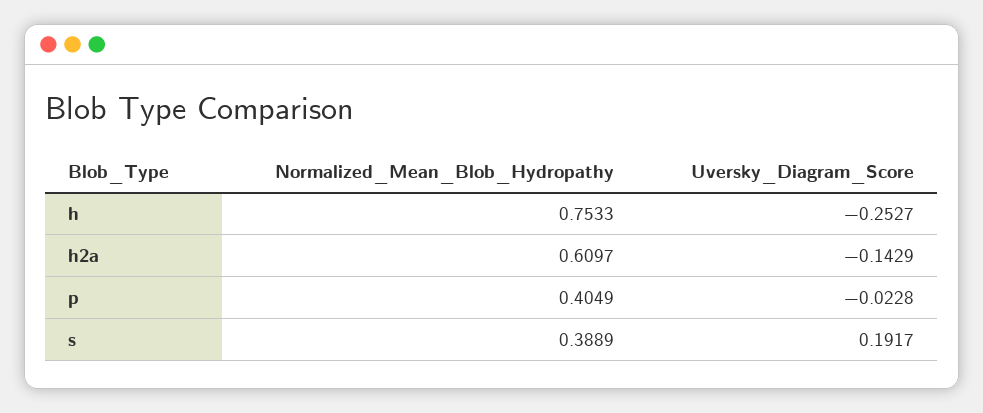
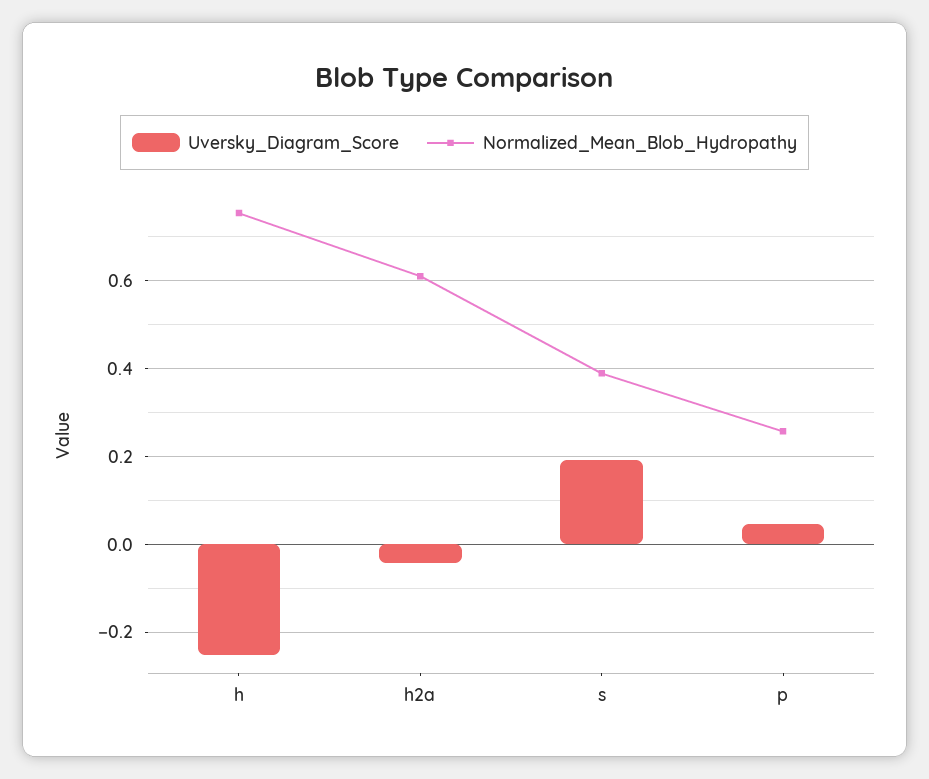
  {
    "Normalized_Mean_Blob_Hydropathy": {
      "h": 0.7533,
      "h2a": 0.6097,
-     "p": 0.4049,
+     "p": 0.26,
      "s": 0.3889
    },
    "Uversky_Diagram_Score": {
      "h": -0.2527,
-     "h2a": -0.1429,
+     "h2a": -0.04,
-     "p": -0.0228,
+     "p": 0.04,
      "s": 0.1917
    }
  }

